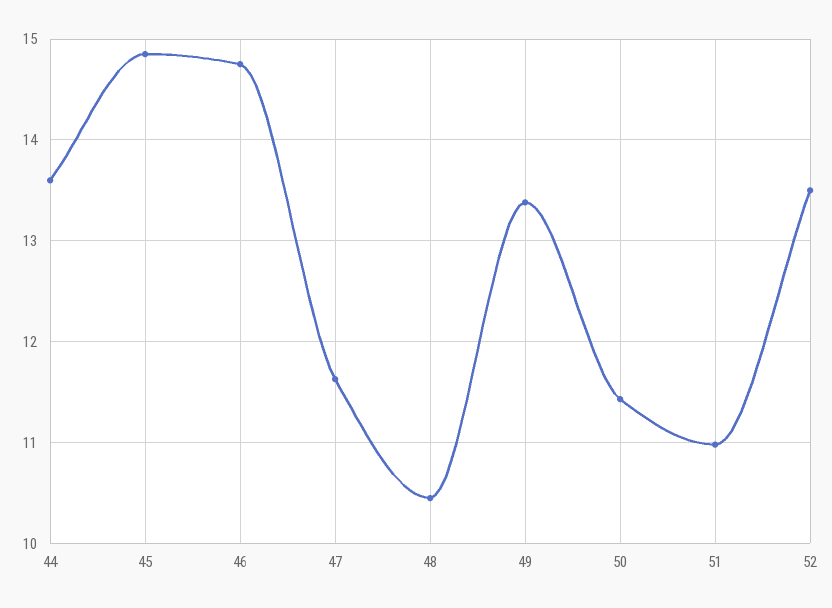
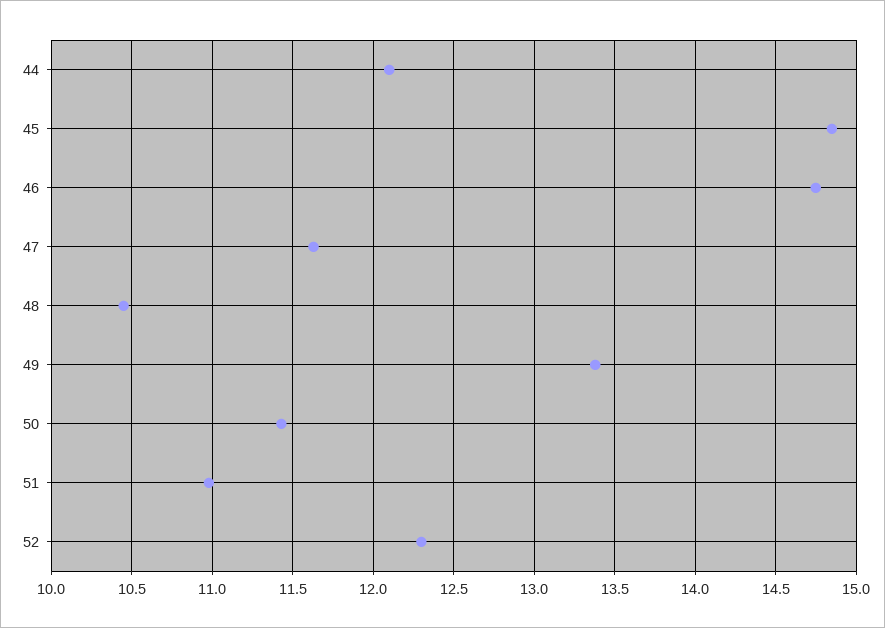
  {
-   "44": 13.6,
+   "44": 12.1,
    "45": 14.85,
    "46": 14.75,
    "47": 11.65,
    "48": 10.45,
    "49": 13.4,
    "50": 11.45,
    "51": 11,
-   "52": 13.5
+   "52": 12.3
  }

